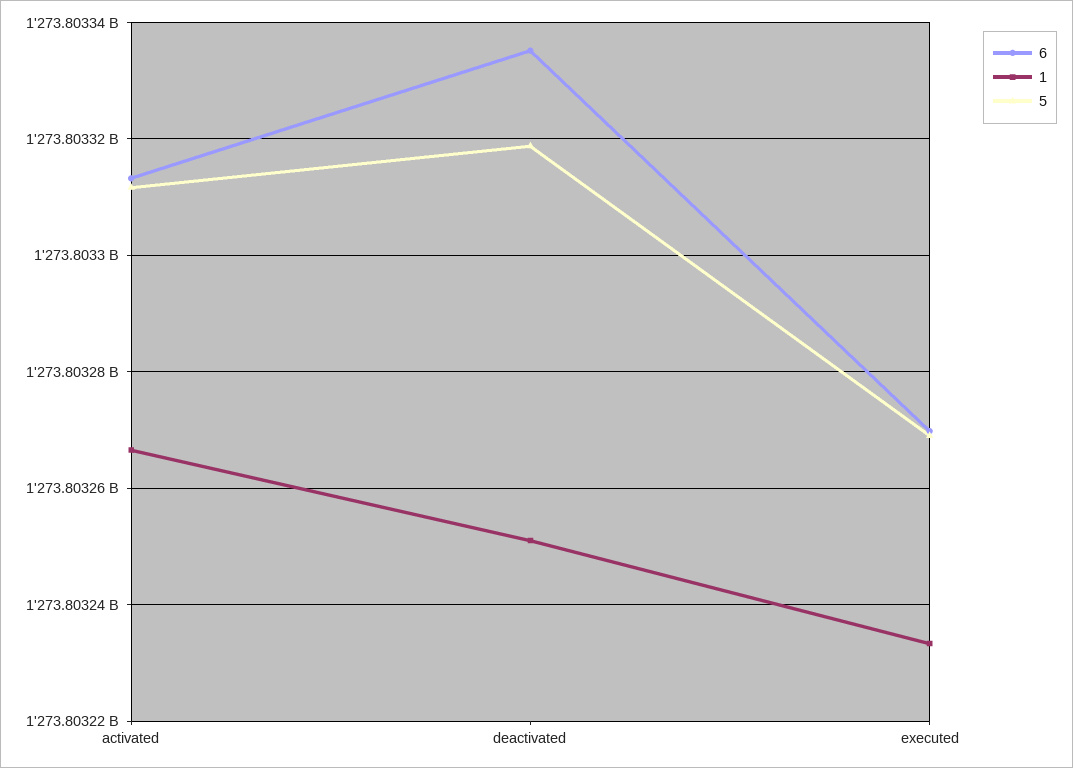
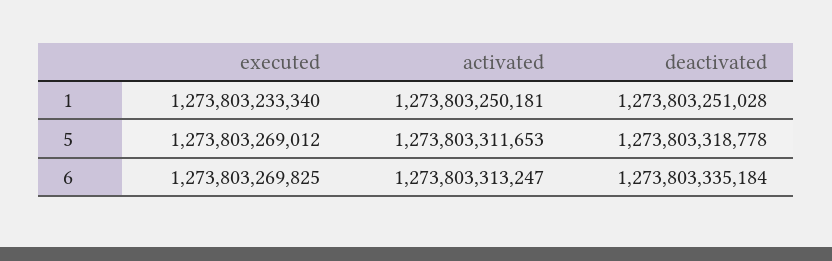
  {
    "6": {
      "activated": 1273803313247,
      "deactivated": 1273803335184,
      "executed": 1273803269825
    },
    "1": {
-     "activated": 1273803266000,
+     "activated": 1273803250181,
      "deactivated": 1273803251028,
      "executed": 1273803233340
    },
    "5": {
      "activated": 1273803311653,
      "deactivated": 1273803318778,
      "executed": 1273803269012
    }
  }

